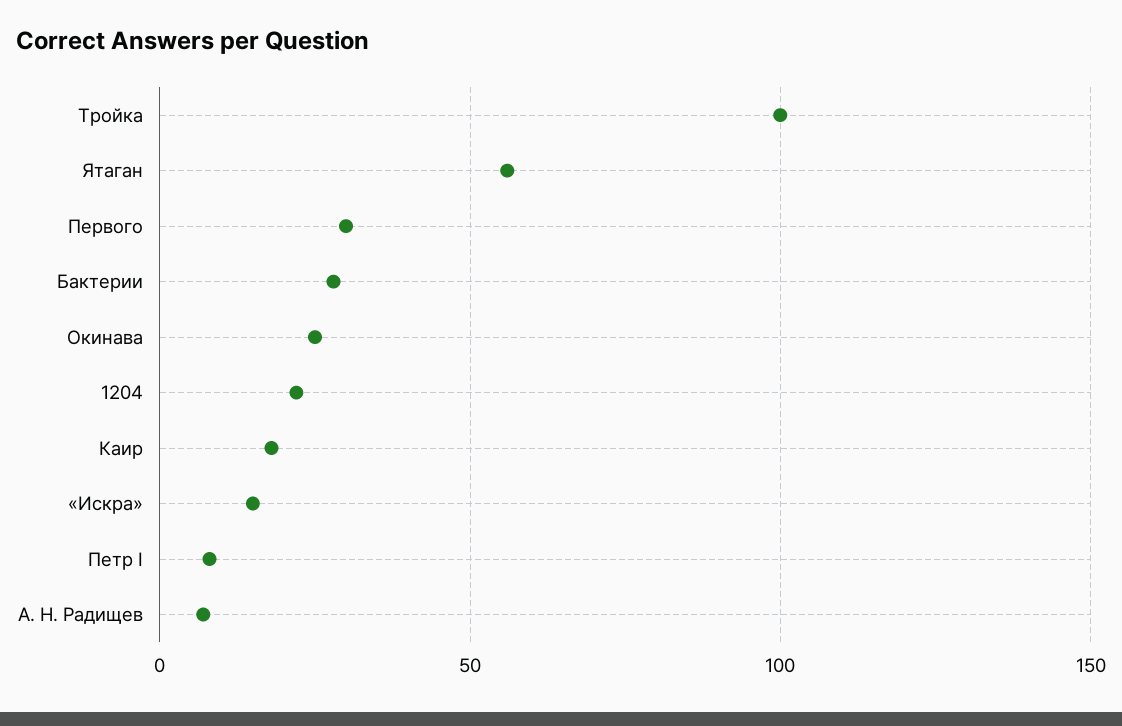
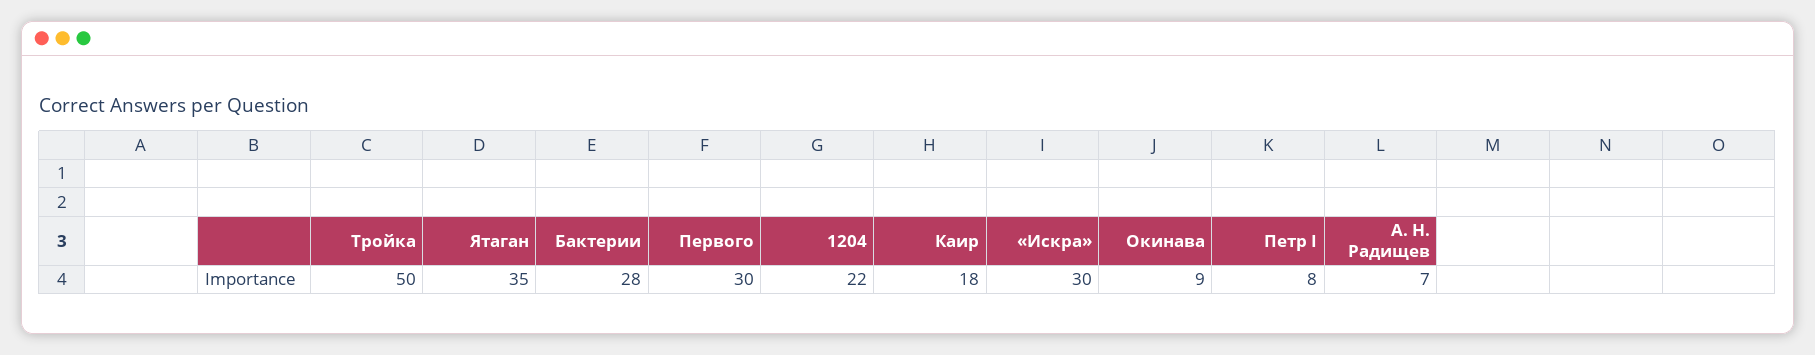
  {
-   "Тройка": 100,
+   "Тройка": 50,
-   "Ятаган": 55,
+   "Ятаган": 35,
    "Первого": 30,
    "Бактерии": 28,
-   "Окинава": 25,
+   "Окинава": 9,
    "1204": 22,
    "Каир": 18,
-   "«Искра»": 15,
+   "«Искра»": 30,
    "Петр I": 8,
    "А. Н. Радищев": 7
  }

